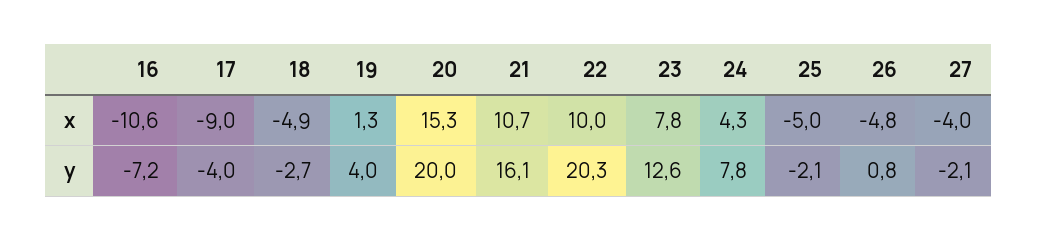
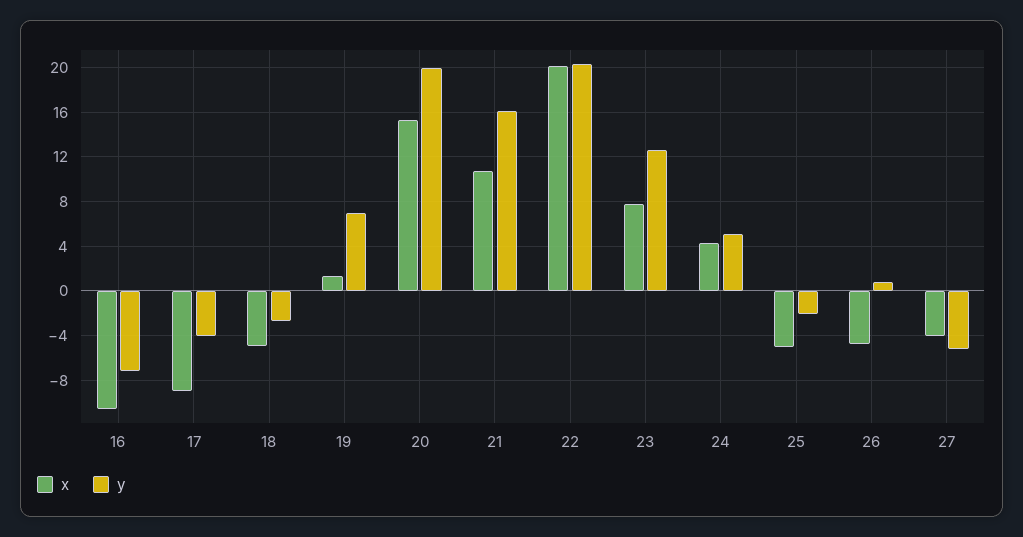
  {
    "x": {
      "16": -10.6,
      "17": -9,
      "18": -4.9,
      "19": 1.3,
      "20": 15.3,
      "21": 10.7,
-     "22": 10,
+     "22": 20,
      "23": 7.8,
      "24": 4.3,
      "25": -5,
      "26": -4.8,
      "27": -4
    },
    "y": {
      "16": -7.2,
      "17": -4,
      "18": -2.7,
-     "19": 4,
+     "19": 7,
      "20": 20,
      "21": 16.1,
      "22": 20.3,
      "23": 12.6,
-     "24": 7.8,
+     "24": 5,
      "25": -2.1,
      "26": 0.8,
-     "27": -2.1
+     "27": -5
    }
  }

